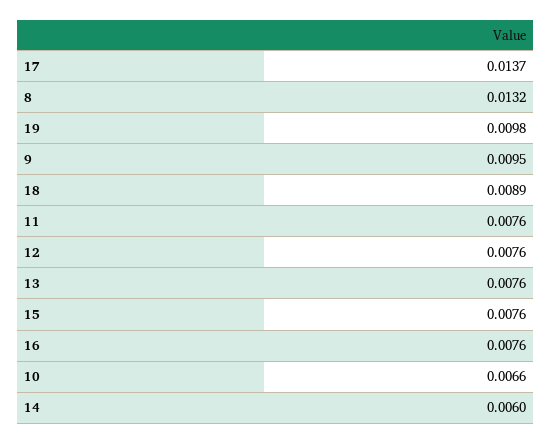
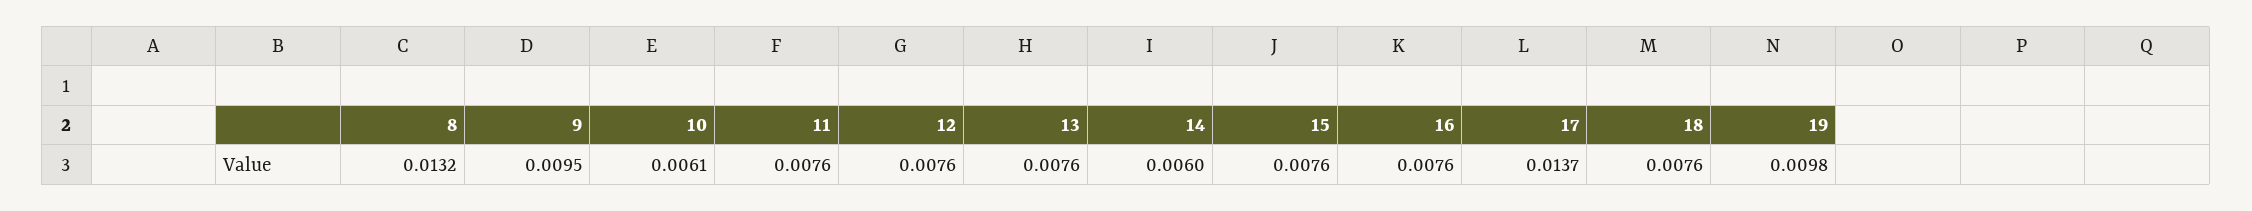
  {
    "17": 0.0137,
    "8": 0.0132,
    "19": 0.0098,
    "9": 0.0095,
-   "18": 0.0089,
+   "18": 0.0076,
    "11": 0.0076,
    "12": 0.0076,
    "13": 0.0076,
    "15": 0.0076,
    "16": 0.0076,
-   "10": 0.0066,
+   "10": 0.0061,
    "14": 0.006
  }

